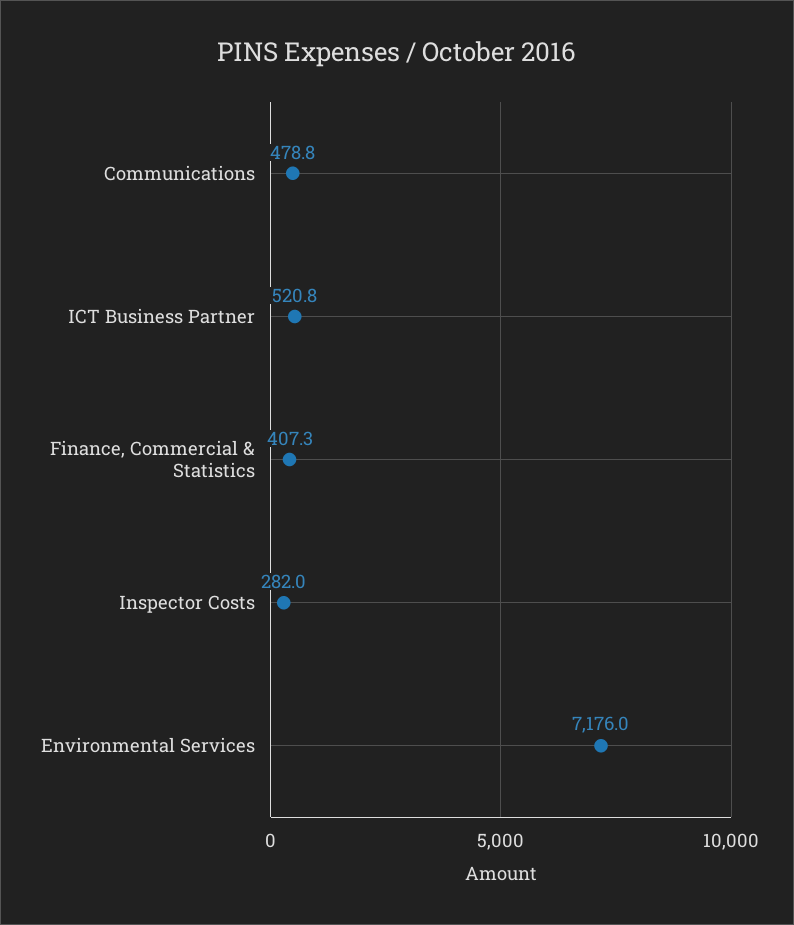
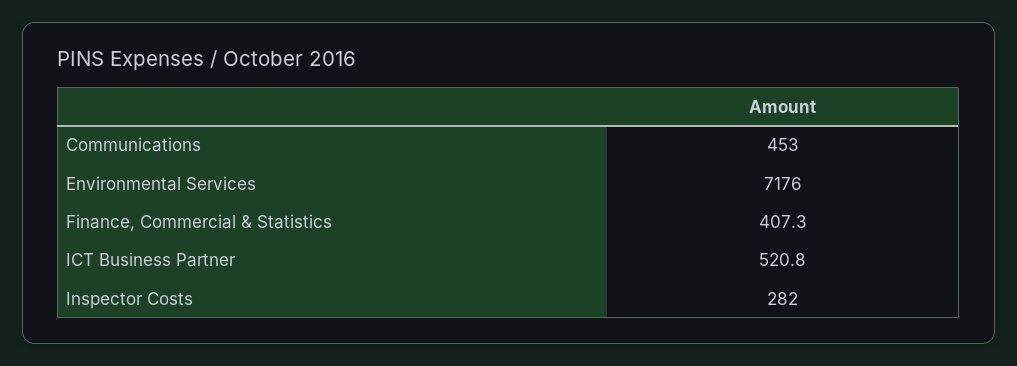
  {
-   "Communications": 478.8,
+   "Communications": 453,
    "ICT Business Partner": 520.8,
    "Finance, Commercial & Statistics": 407.3,
    "Inspector Costs": 282,
    "Environmental Services": 7176
  }

